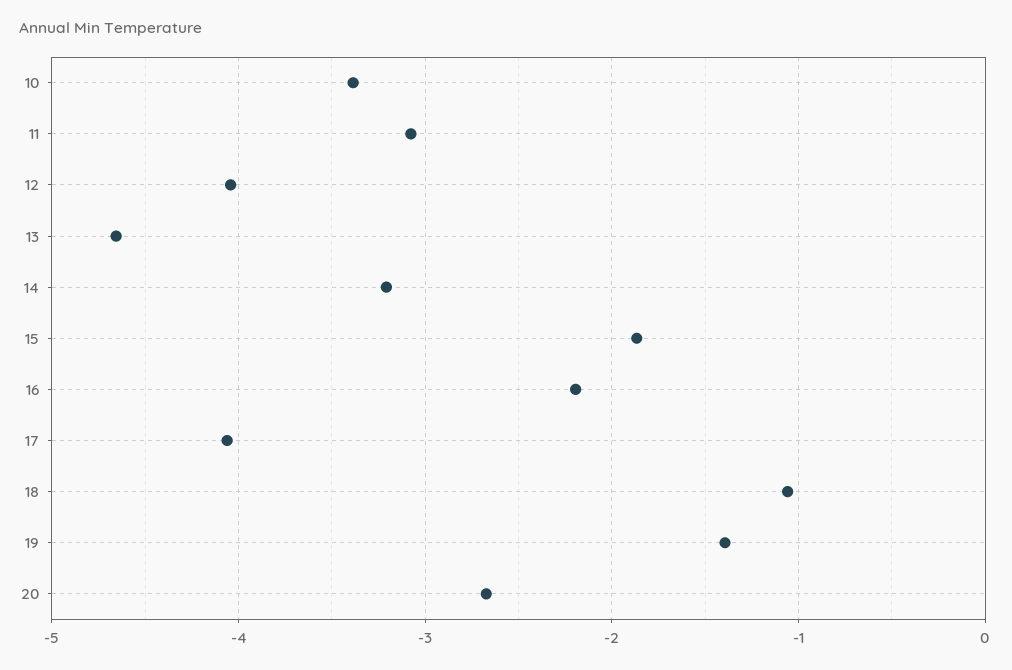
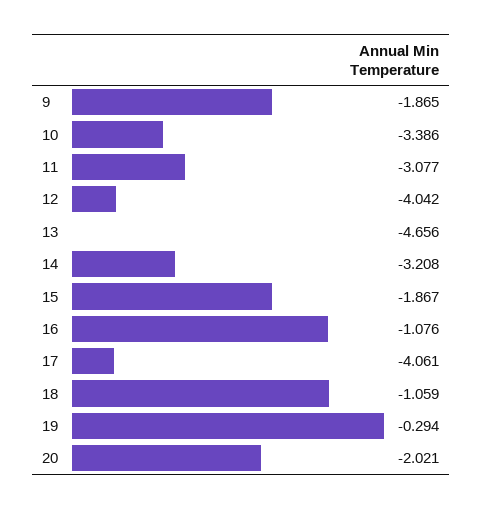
  {
    "10": -3.386,
    "11": -3.077,
    "12": -4.042,
    "13": -4.656,
    "14": -3.208,
    "15": -1.867,
-   "16": -2.2,
+   "16": -1.076,
    "17": -4.061,
    "18": -1.059,
-   "19": -1.4,
+   "19": -0.294,
-   "20": -2.7
+   "20": -2.021,
+   "9": -1.865
  }

